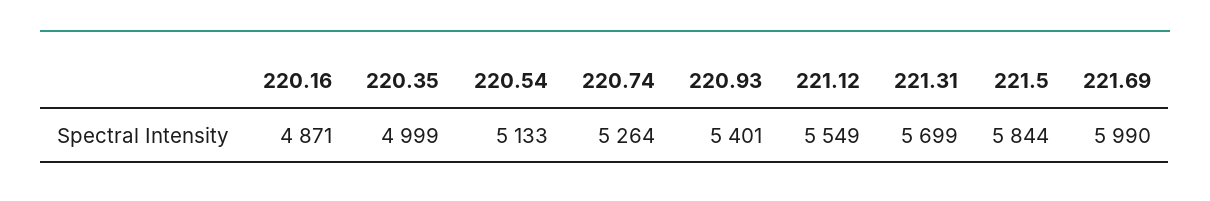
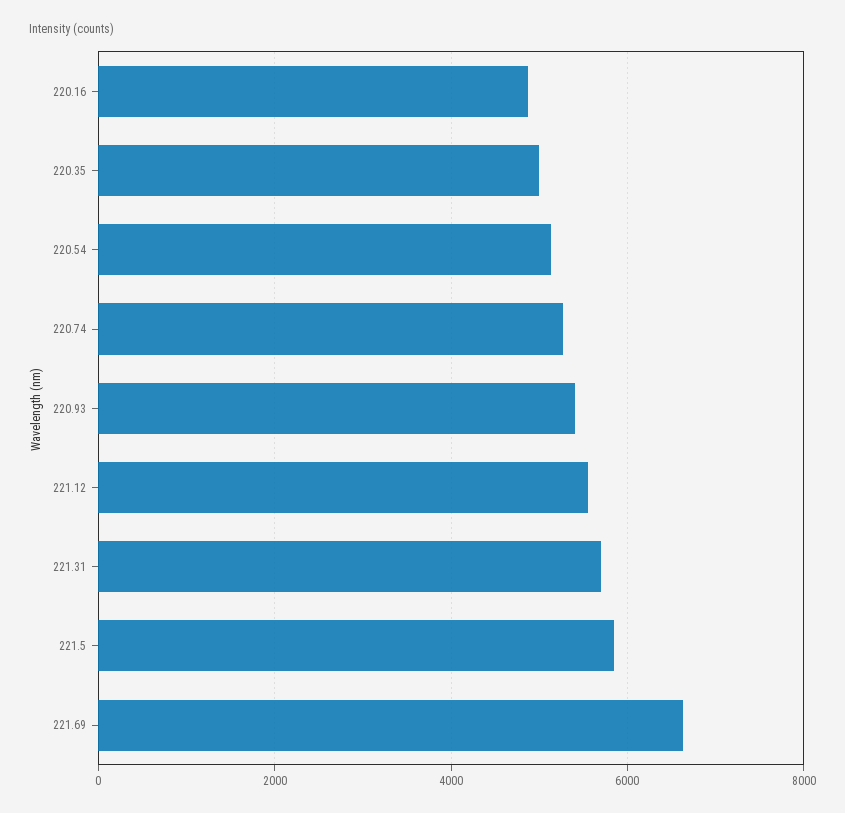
  {
    "220.16": 4871,
    "220.35": 4999,
    "220.54": 5133,
    "220.74": 5264,
    "220.93": 5401,
    "221.12": 5549,
    "221.31": 5699,
    "221.5": 5844,
-   "221.69": 5990
+   "221.69": 6600
  }

